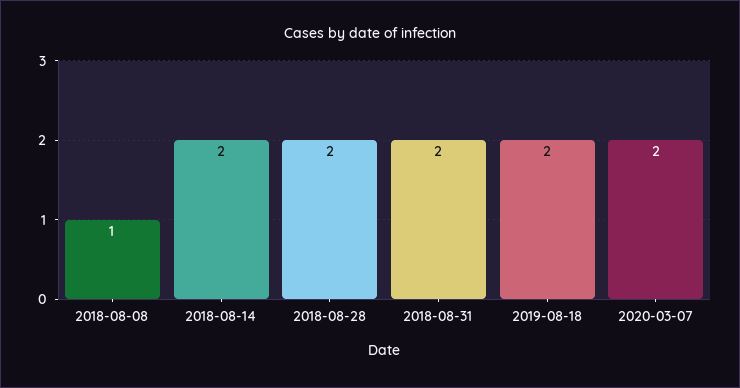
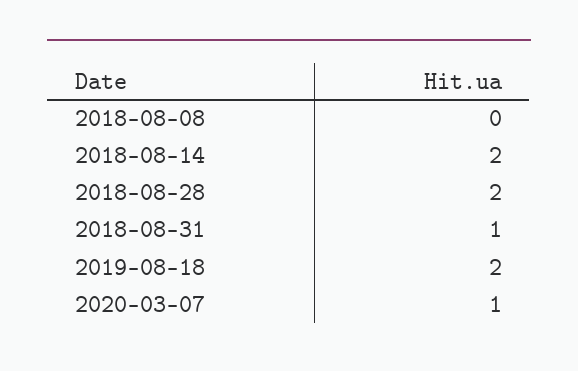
  {
-   "2018-08-08": 1,
+   "2018-08-08": 0,
    "2018-08-14": 2,
    "2018-08-28": 2,
-   "2018-08-31": 2,
+   "2018-08-31": 1,
    "2019-08-18": 2,
-   "2020-03-07": 2
+   "2020-03-07": 1
  }

